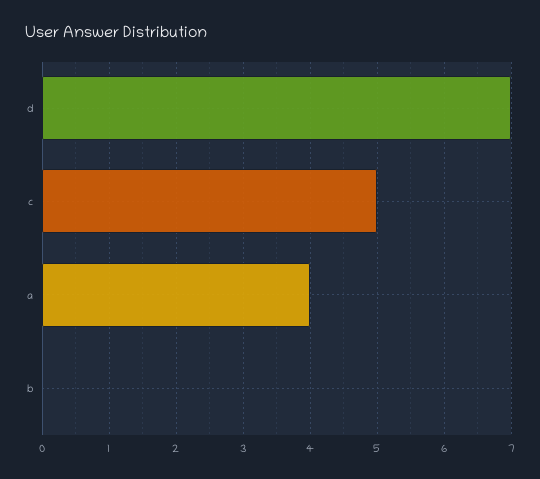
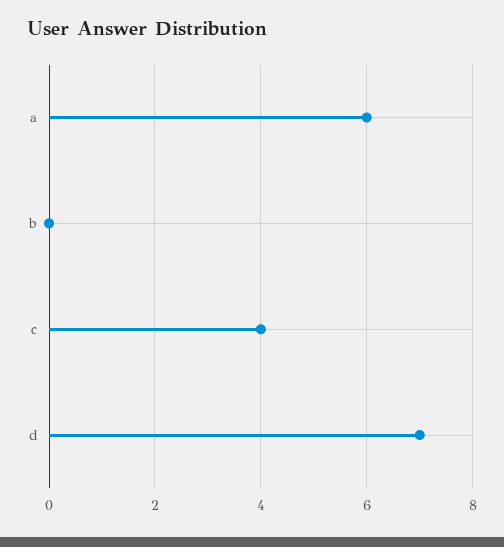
  {
    "d": 7,
-   "c": 5,
+   "c": 4,
-   "a": 4,
+   "a": 6,
    "b": 0
  }

